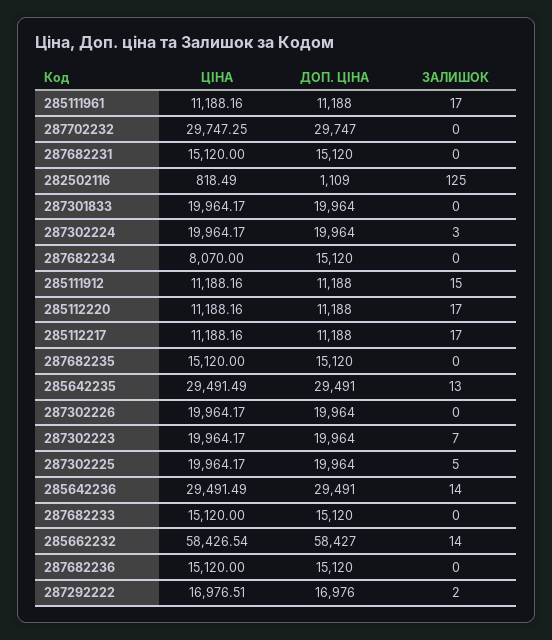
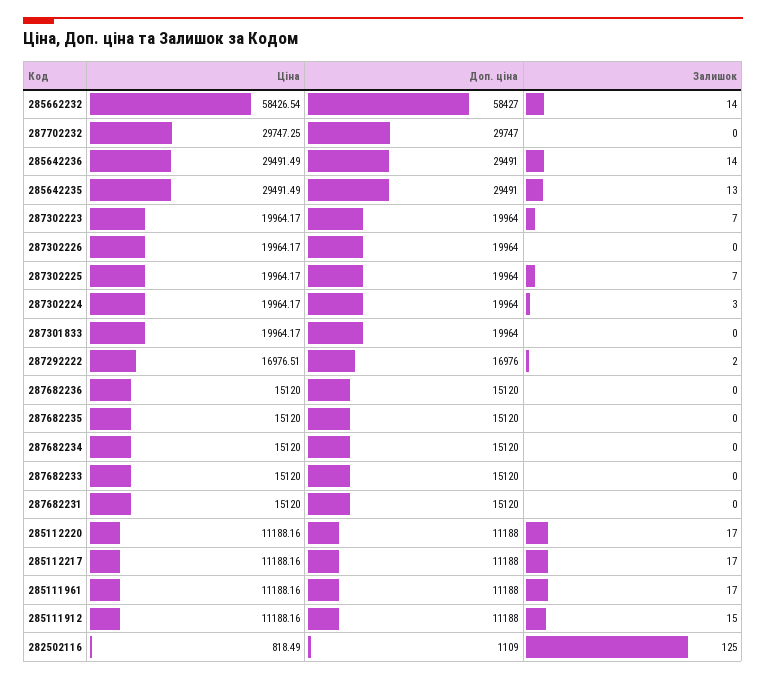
  {
    "ЦІНА": {
      "285111961": 11188.16,
      "287702232": 29747.25,
      "287682231": 15120,
      "282502116": 818.49,
      "287301833": 19964.17,
      "287302224": 19964.17,
-     "287682234": 8070,
+     "287682234": 15120,
      "285111912": 11188.16,
      "285112220": 11188.16,
      "285112217": 11188.16,
      "287682235": 15120,
      "285642235": 29491.49,
      "287302226": 19964.17,
      "287302223": 19964.17,
      "287302225": 19964.17,
      "285642236": 29491.49,
      "287682233": 15120,
      "285662232": 58426.54,
      "287682236": 15120,
      "287292222": 16976.51
    },
    "ДОП. ЦІНА": {
      "285111961": 11188,
      "287702232": 29747,
      "287682231": 15120,
      "282502116": 1109,
      "287301833": 19964,
      "287302224": 19964,
      "287682234": 15120,
      "285111912": 11188,
      "285112220": 11188,
      "285112217": 11188,
      "287682235": 15120,
      "285642235": 29491,
      "287302226": 19964,
      "287302223": 19964,
      "287302225": 19964,
      "285642236": 29491,
      "287682233": 15120,
      "285662232": 58427,
      "287682236": 15120,
      "287292222": 16976
    },
    "ЗАЛИШОК": {
      "285111961": 17,
      "287702232": 0,
      "287682231": 0,
      "282502116": 125,
      "287301833": 0,
      "287302224": 3,
      "287682234": 0,
      "285111912": 15,
      "285112220": 17,
      "285112217": 17,
      "287682235": 0,
      "285642235": 13,
      "287302226": 0,
      "287302223": 7,
-     "287302225": 5,
+     "287302225": 7,
      "285642236": 14,
      "287682233": 0,
      "285662232": 14,
      "287682236": 0,
      "287292222": 2
    }
  }

